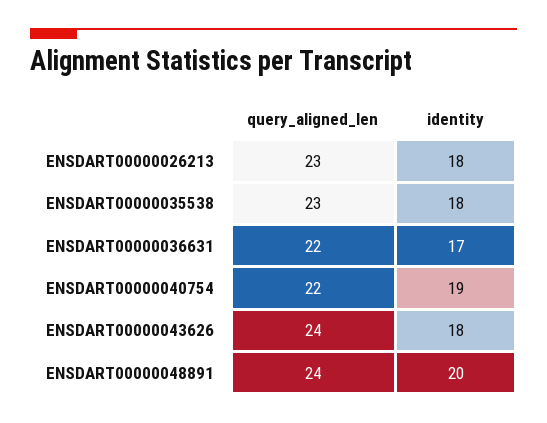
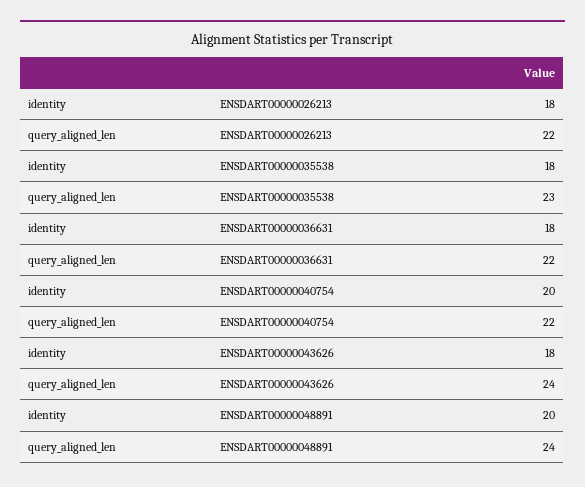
  {
    "query_aligned_len": {
-     "ENSDART00000026213": 23,
+     "ENSDART00000026213": 22,
      "ENSDART00000035538": 23,
      "ENSDART00000036631": 22,
      "ENSDART00000040754": 22,
      "ENSDART00000043626": 24,
      "ENSDART00000048891": 24
    },
    "identity": {
      "ENSDART00000026213": 18,
      "ENSDART00000035538": 18,
-     "ENSDART00000036631": 17,
+     "ENSDART00000036631": 18,
-     "ENSDART00000040754": 19,
+     "ENSDART00000040754": 20,
      "ENSDART00000043626": 18,
      "ENSDART00000048891": 20
    }
  }

